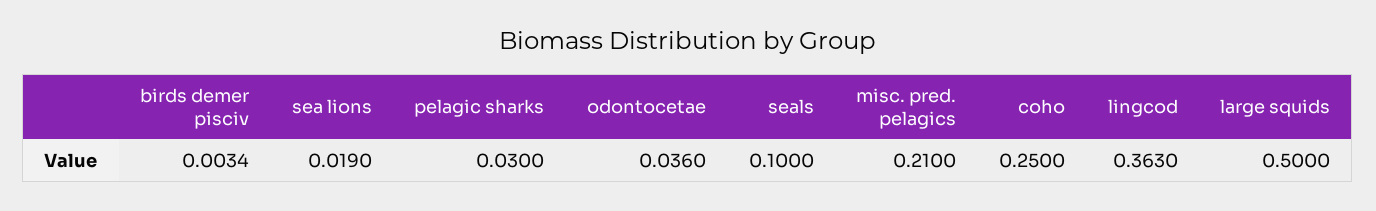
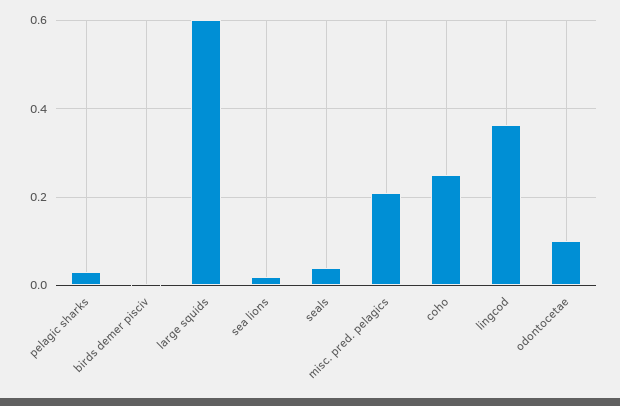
  {
    "birds demer pisciv": 0.0034,
    "sea lions": 0.019,
    "pelagic sharks": 0.03,
-   "odontocetae": 0.036,
+   "odontocetae": 0.1,
-   "seals": 0.1,
+   "seals": 0.04,
    "misc. pred. pelagics": 0.21,
    "coho": 0.25,
    "lingcod": 0.363,
-   "large squids": 0.5
+   "large squids": 0.6
  }

